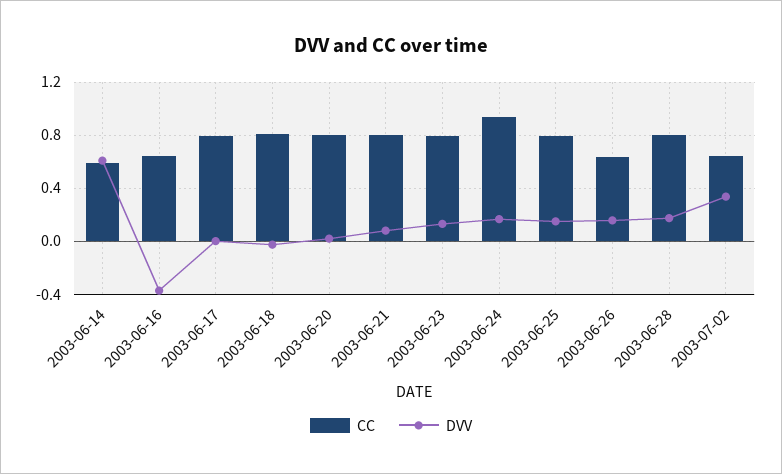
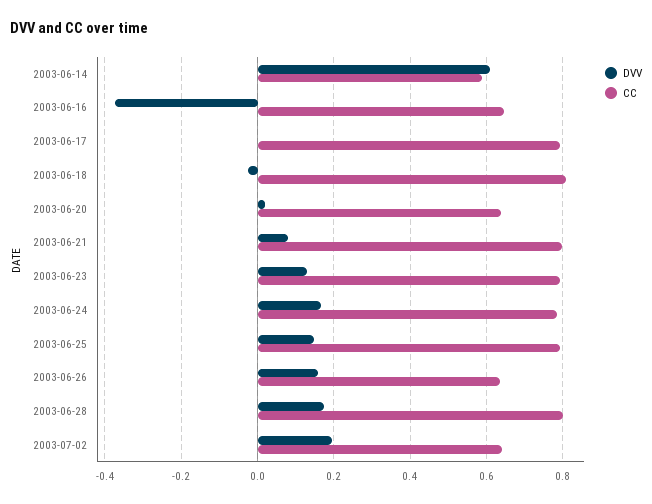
  {
    "CC": {
      "2003-06-14": 0.58,
      "2003-06-16": 0.64,
      "2003-06-17": 0.8,
      "2003-06-18": 0.8,
-     "2003-06-20": 0.8,
+     "2003-06-20": 0.64,
      "2003-06-21": 0.8,
      "2003-06-23": 0.8,
-     "2003-06-24": 0.95,
+     "2003-06-24": 0.78,
      "2003-06-25": 0.8,
      "2003-06-26": 0.64,
      "2003-06-28": 0.8,
      "2003-07-02": 0.64
    },
    "DVV": {
      "2003-06-14": 0.6,
      "2003-06-16": -0.38,
      "2003-06-17": 0,
      "2003-06-18": -0.02,
      "2003-06-20": 0.02,
      "2003-06-21": 0.08,
      "2003-06-23": 0.14,
      "2003-06-24": 0.16,
      "2003-06-25": 0.14,
      "2003-06-26": 0.16,
      "2003-06-28": 0.18,
-     "2003-07-02": 0.35
+     "2003-07-02": 0.2
    }
  }

